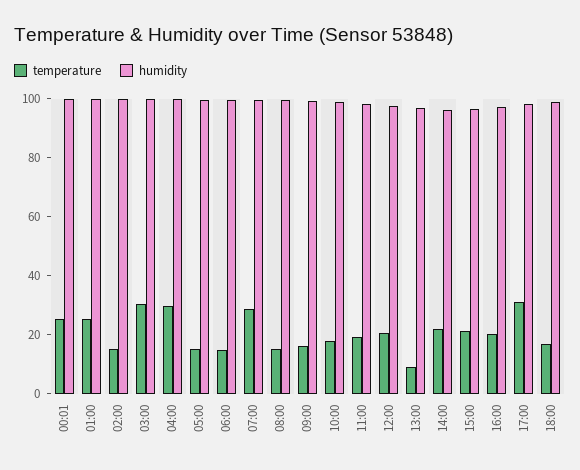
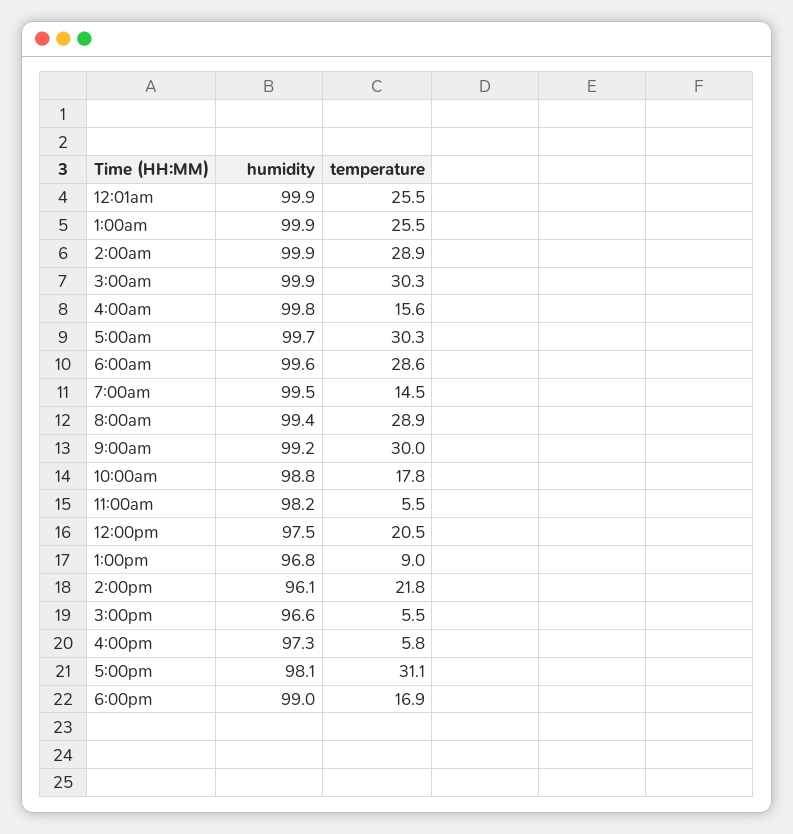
  {
    "temperature": {
      "00:01": 25.5,
      "01:00": 25.5,
-     "02:00": 15,
+     "02:00": 28.9,
      "03:00": 30.3,
-     "04:00": 30,
+     "04:00": 15.6,
-     "05:00": 15,
+     "05:00": 30.3,
-     "06:00": 15,
+     "06:00": 28.6,
-     "07:00": 30,
+     "07:00": 14.5,
-     "08:00": 15,
+     "08:00": 28.9,
-     "09:00": 15,
+     "09:00": 30,
      "10:00": 17.8,
-     "11:00": 20,
+     "11:00": 5.5,
      "12:00": 20.5,
      "13:00": 9,
      "14:00": 21.8,
-     "15:00": 20,
+     "15:00": 5.5,
-     "16:00": 20,
+     "16:00": 5.8,
      "17:00": 31.1,
      "18:00": 16.9
    },
    "humidity": {
      "00:01": 99.9,
      "01:00": 99.9,
      "02:00": 99.9,
      "03:00": 99.9,
      "04:00": 99.8,
      "05:00": 99.7,
      "06:00": 99.6,
      "07:00": 99.5,
      "08:00": 99.4,
      "09:00": 99.2,
      "10:00": 98.8,
      "11:00": 98.2,
      "12:00": 97.5,
      "13:00": 96.8,
      "14:00": 96.1,
      "15:00": 96.6,
      "16:00": 97.3,
      "17:00": 98.1,
      "18:00": 99
    }
  }

